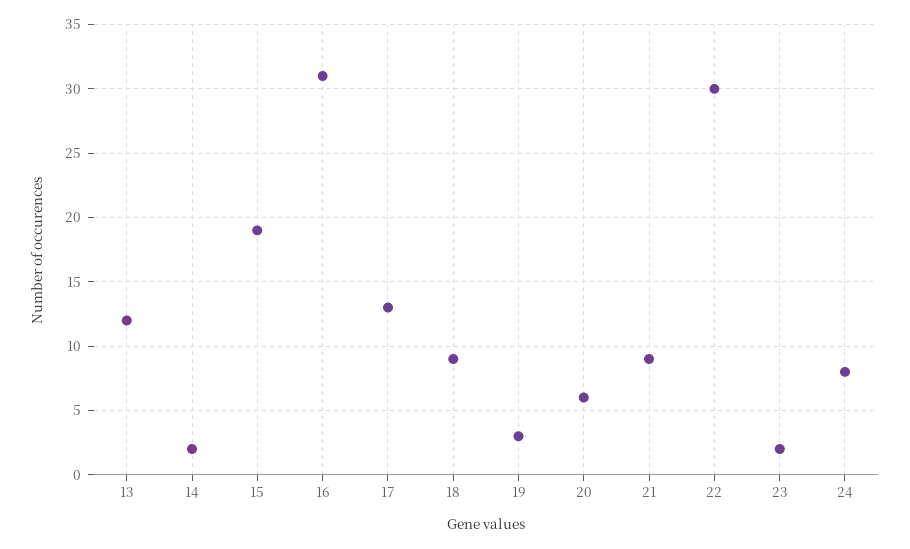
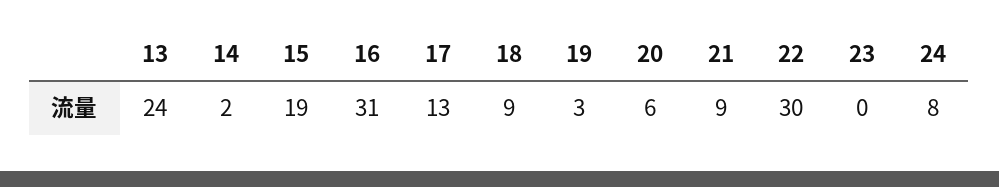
  {
-   "13": 12,
+   "13": 24,
    "14": 2,
    "15": 19,
    "16": 31,
    "17": 13,
    "18": 9,
    "19": 3,
    "20": 6,
    "21": 9,
    "22": 30,
-   "23": 2,
+   "23": 0,
    "24": 8
  }

